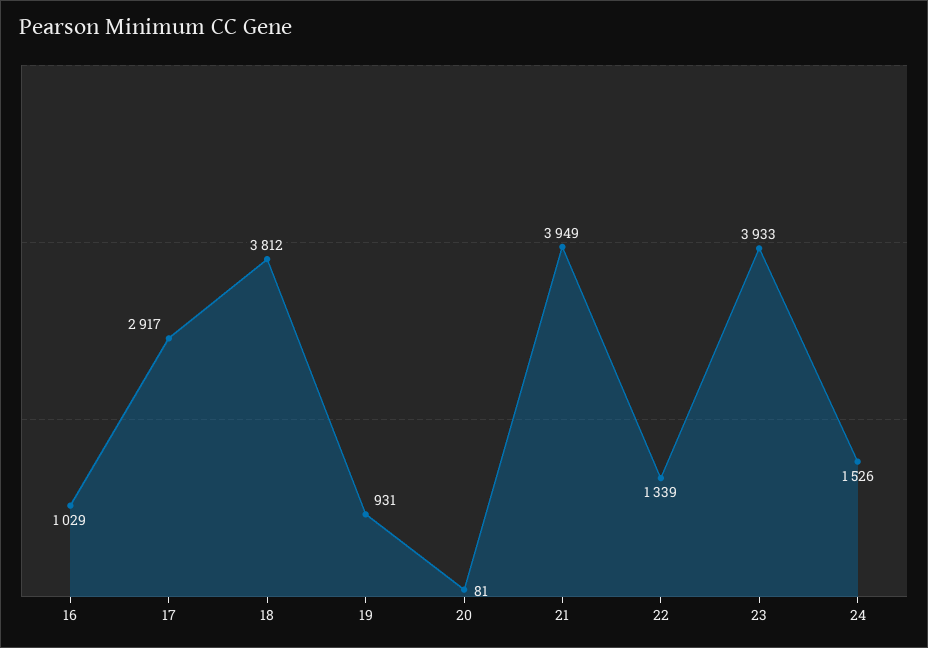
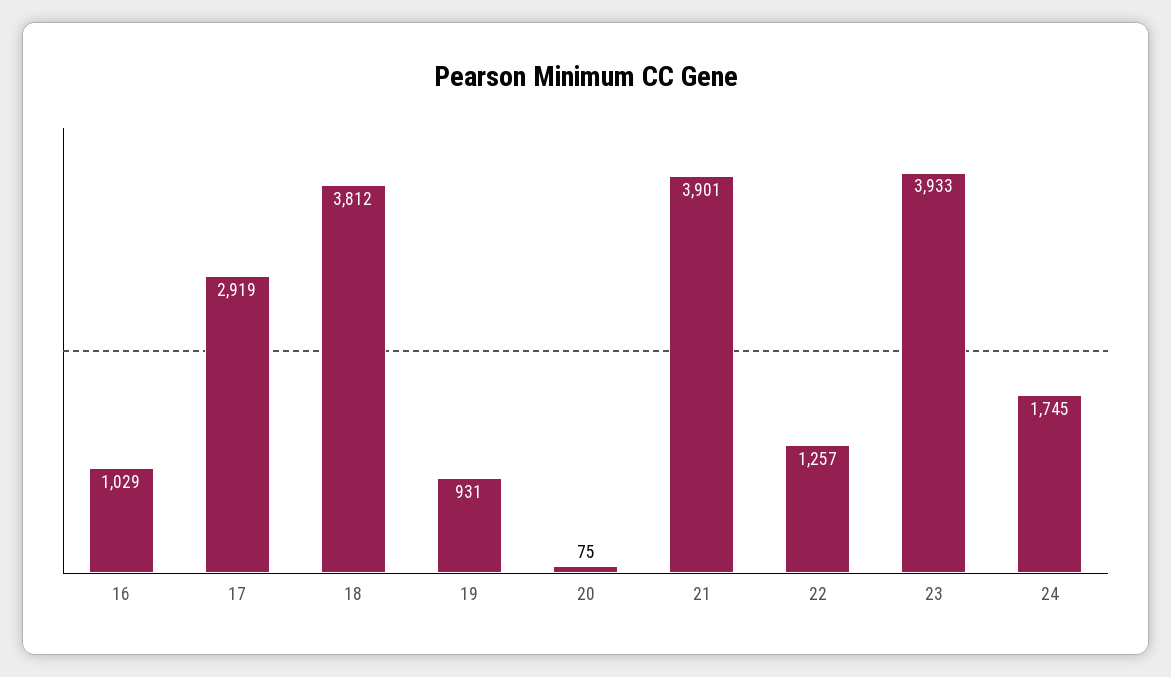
  {
    "16": 1029,
-   "17": 2917,
+   "17": 2919,
    "18": 3812,
    "19": 931,
-   "20": 81,
+   "20": 75,
-   "21": 3949,
+   "21": 3901,
-   "22": 1339,
+   "22": 1257,
    "23": 3933,
-   "24": 1526
+   "24": 1745
  }

